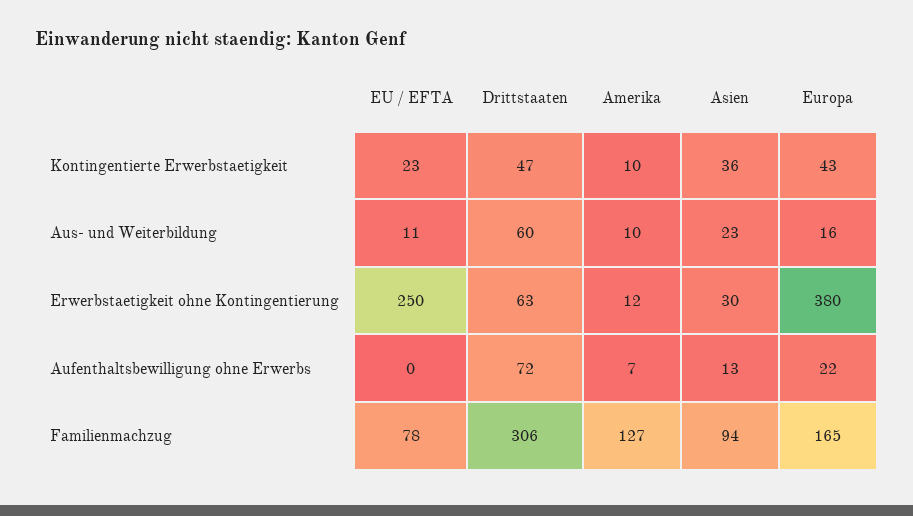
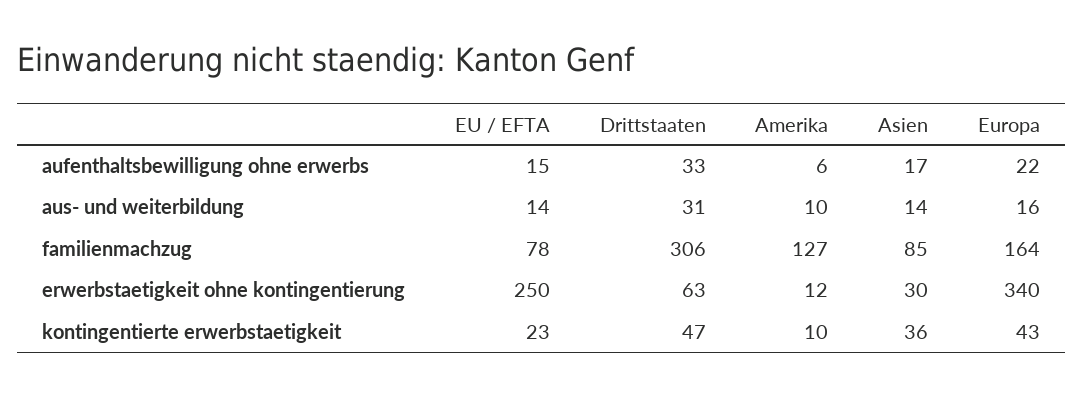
  {
    "EU / EFTA": {
      "Kontingentierte Erwerbstaetigkeit": 23,
-     "Aus- und Weiterbildung": 11,
+     "Aus- und Weiterbildung": 14,
      "Erwerbstaetigkeit ohne Kontingentierung": 250,
-     "Aufenthaltsbewilligung ohne Erwerbs": 0,
+     "Aufenthaltsbewilligung ohne Erwerbs": 15,
      "Familienmachzug": 78
    },
    "Drittstaaten": {
      "Kontingentierte Erwerbstaetigkeit": 47,
-     "Aus- und Weiterbildung": 60,
+     "Aus- und Weiterbildung": 31,
      "Erwerbstaetigkeit ohne Kontingentierung": 63,
-     "Aufenthaltsbewilligung ohne Erwerbs": 72,
+     "Aufenthaltsbewilligung ohne Erwerbs": 33,
      "Familienmachzug": 306
    },
    "Amerika": {
      "Kontingentierte Erwerbstaetigkeit": 10,
      "Aus- und Weiterbildung": 10,
      "Erwerbstaetigkeit ohne Kontingentierung": 12,
-     "Aufenthaltsbewilligung ohne Erwerbs": 7,
+     "Aufenthaltsbewilligung ohne Erwerbs": 6,
      "Familienmachzug": 127
    },
    "Asien": {
      "Kontingentierte Erwerbstaetigkeit": 36,
-     "Aus- und Weiterbildung": 23,
+     "Aus- und Weiterbildung": 14,
      "Erwerbstaetigkeit ohne Kontingentierung": 30,
-     "Aufenthaltsbewilligung ohne Erwerbs": 13,
+     "Aufenthaltsbewilligung ohne Erwerbs": 17,
-     "Familienmachzug": 94
+     "Familienmachzug": 85
    },
    "Europa": {
      "Kontingentierte Erwerbstaetigkeit": 43,
      "Aus- und Weiterbildung": 16,
-     "Erwerbstaetigkeit ohne Kontingentierung": 380,
+     "Erwerbstaetigkeit ohne Kontingentierung": 340,
      "Aufenthaltsbewilligung ohne Erwerbs": 22,
-     "Familienmachzug": 165
+     "Familienmachzug": 164
    }
  }

